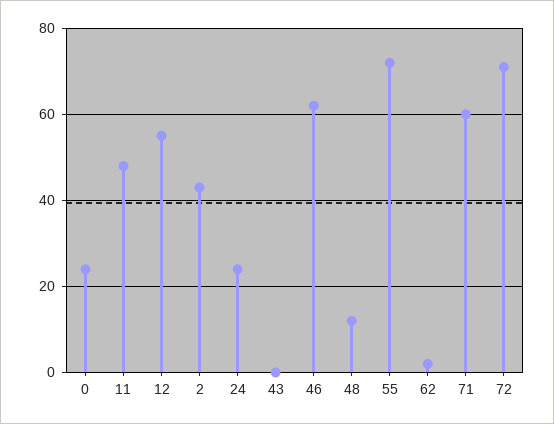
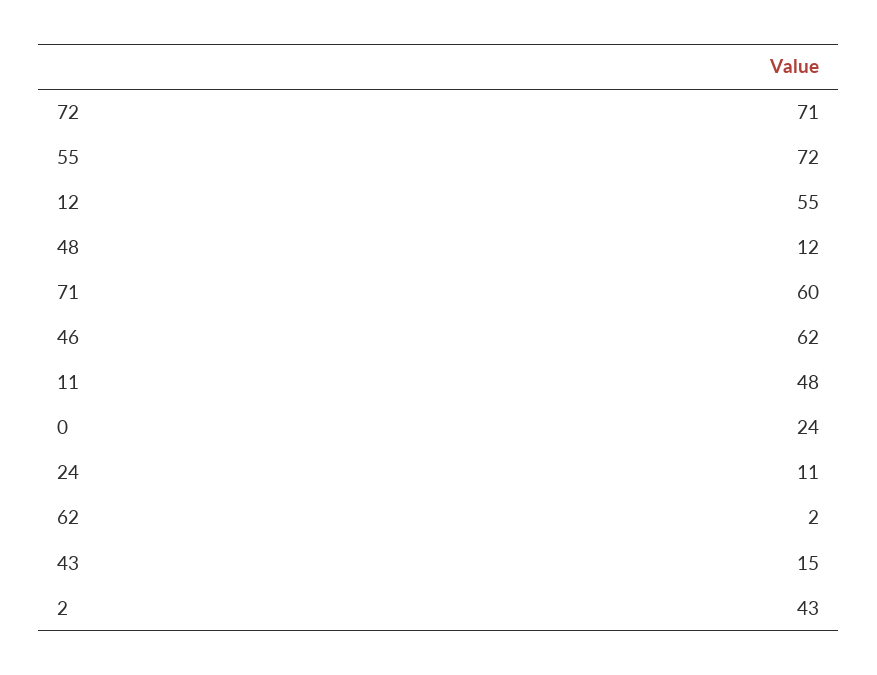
  {
    "0": 24,
    "11": 48,
    "12": 55,
    "2": 43,
-   "24": 25,
+   "24": 11,
-   "43": 0,
+   "43": 15,
    "46": 62,
    "48": 12,
    "55": 72,
    "62": 2,
    "71": 60,
    "72": 71
  }

